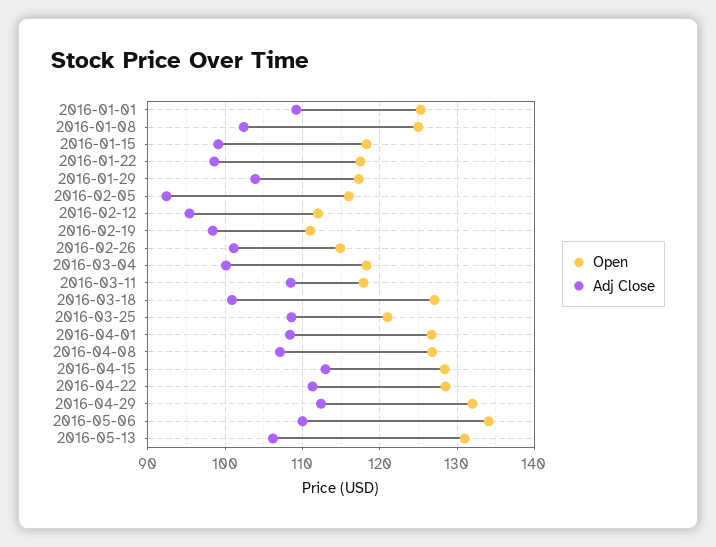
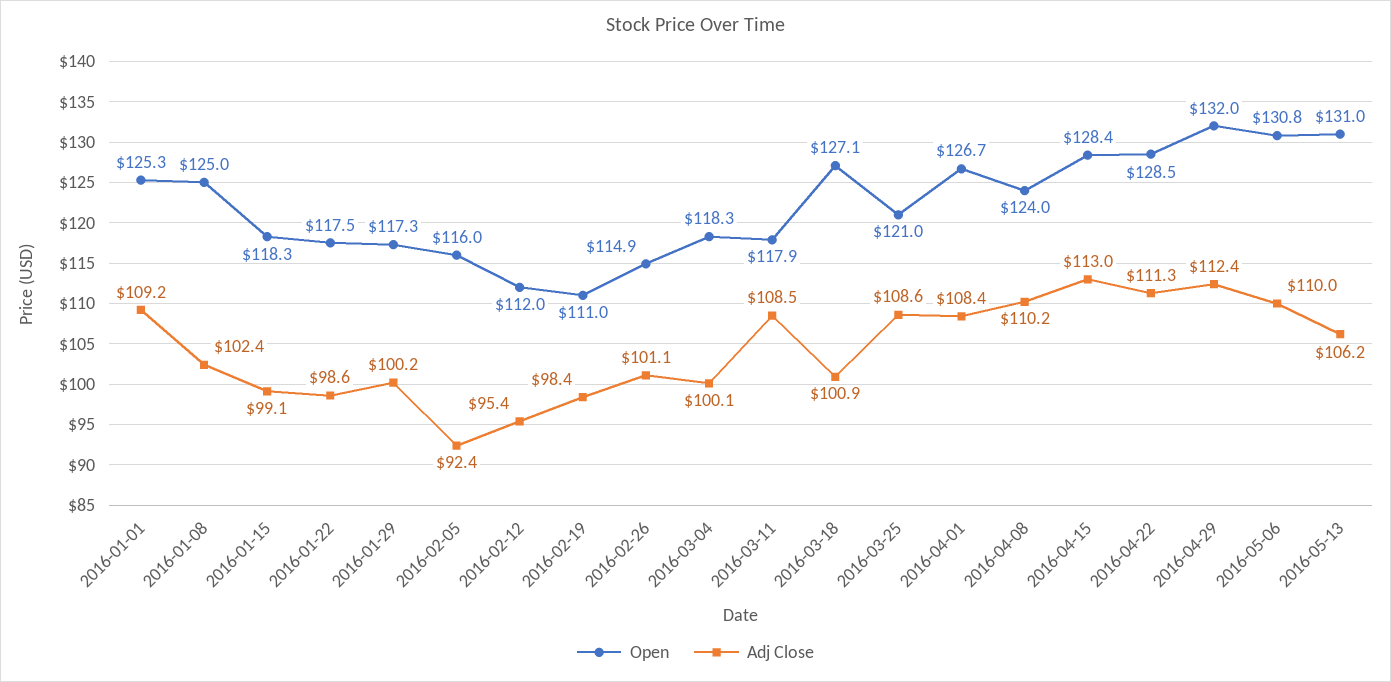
  {
    "Open": {
      "2016-01-01": 125.3,
      "2016-01-08": 125,
      "2016-01-15": 118.3,
      "2016-01-22": 117.5,
      "2016-01-29": 117.3,
      "2016-02-05": 116,
      "2016-02-12": 112,
      "2016-02-19": 111,
      "2016-02-26": 114.9,
      "2016-03-04": 118.3,
      "2016-03-11": 117.9,
      "2016-03-18": 127.1,
      "2016-03-25": 121,
      "2016-04-01": 126.7,
-     "2016-04-08": 127,
+     "2016-04-08": 124,
      "2016-04-15": 128.4,
      "2016-04-22": 128.5,
      "2016-04-29": 132,
-     "2016-05-06": 134,
+     "2016-05-06": 130.8,
      "2016-05-13": 131
    },
    "Adj Close": {
      "2016-01-01": 109.2,
      "2016-01-08": 102.4,
      "2016-01-15": 99.1,
      "2016-01-22": 98.6,
-     "2016-01-29": 104,
+     "2016-01-29": 100.2,
      "2016-02-05": 92.4,
      "2016-02-12": 95.4,
      "2016-02-19": 98.4,
      "2016-02-26": 101.1,
      "2016-03-04": 100.1,
      "2016-03-11": 108.5,
      "2016-03-18": 100.9,
      "2016-03-25": 108.6,
      "2016-04-01": 108.4,
-     "2016-04-08": 107,
+     "2016-04-08": 110.2,
      "2016-04-15": 113,
      "2016-04-22": 111.3,
      "2016-04-29": 112.4,
      "2016-05-06": 110,
      "2016-05-13": 106.2
    }
  }

